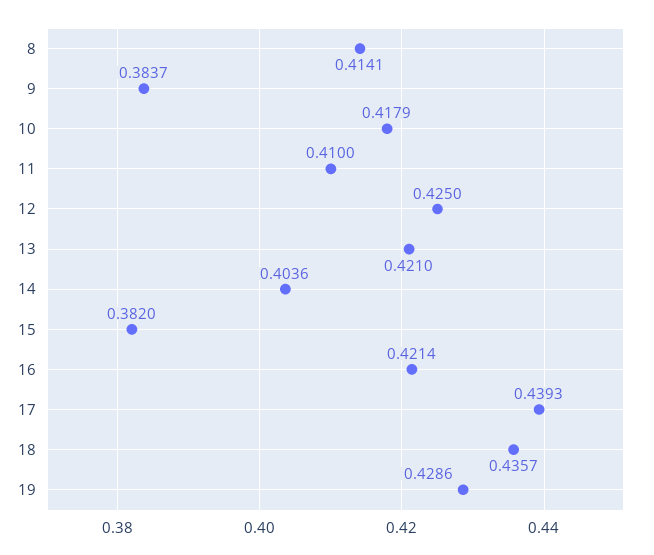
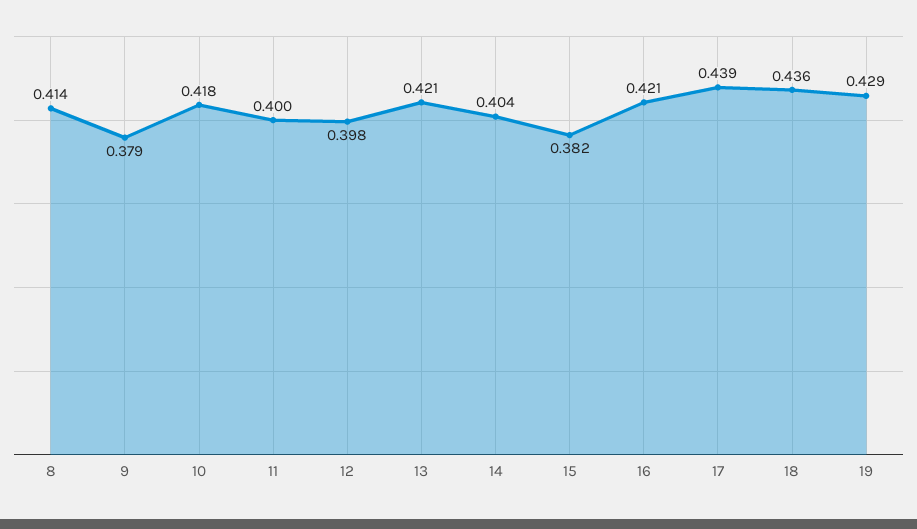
  {
    "8": 0.4141,
-   "9": 0.3837,
+   "9": 0.379,
    "10": 0.4179,
-   "11": 0.41,
+   "11": 0.4,
-   "12": 0.425,
+   "12": 0.398,
    "13": 0.421,
    "14": 0.4036,
    "15": 0.382,
    "16": 0.4214,
    "17": 0.4393,
    "18": 0.4357,
    "19": 0.4286
  }

